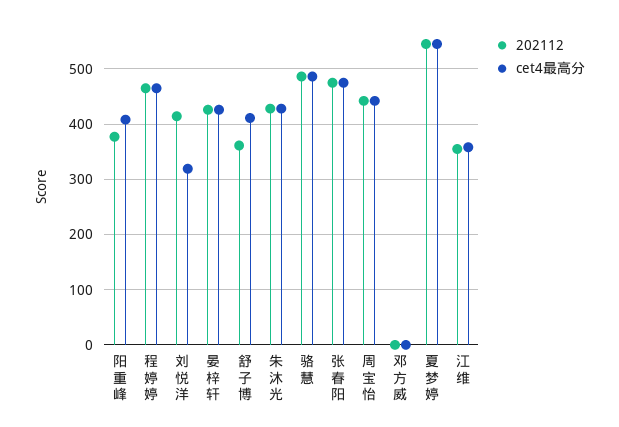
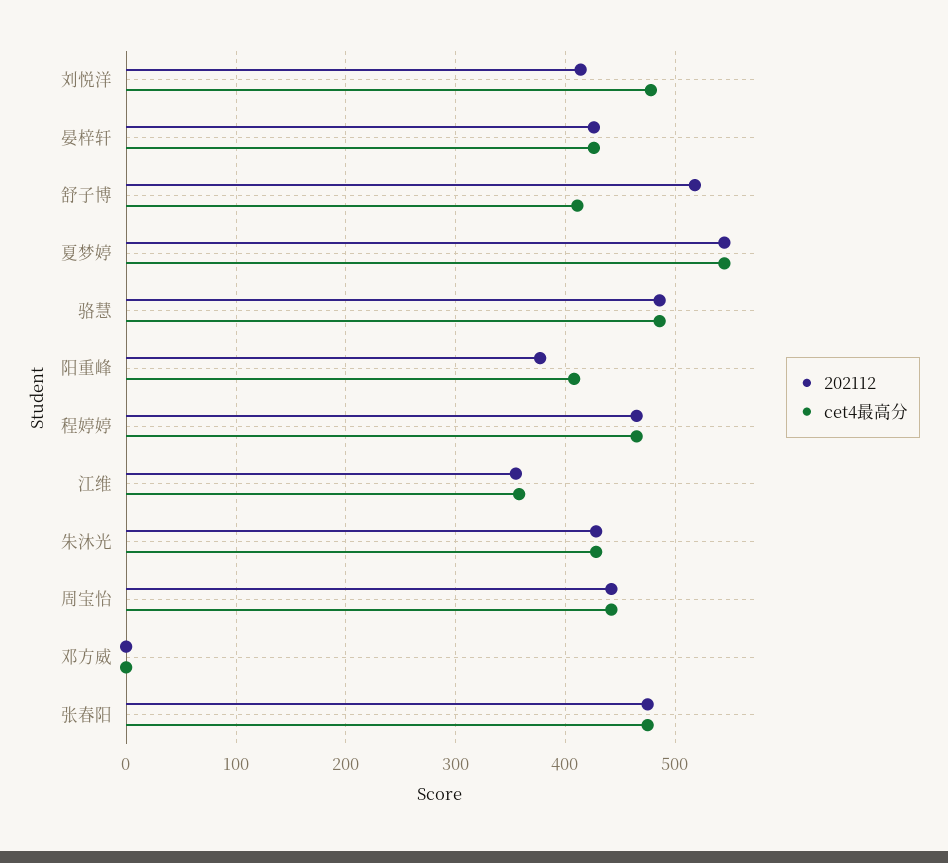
  {
    "202112": {
      "阳重峰": 380,
      "程婷婷": 470,
      "刘悦洋": 410,
      "晏梓轩": 430,
-     "舒子博": 360,
+     "舒子博": 520,
      "朱沐光": 430,
      "骆慧": 490,
      "张春阳": 480,
      "周宝怡": 440,
      "邓方威": 0,
      "夏梦婷": 550,
      "江维": 360
    },
    "cet4最高分": {
      "阳重峰": 410,
      "程婷婷": 470,
-     "刘悦洋": 320,
+     "刘悦洋": 480,
      "晏梓轩": 430,
      "舒子博": 410,
      "朱沐光": 430,
      "骆慧": 490,
      "张春阳": 480,
      "周宝怡": 440,
      "邓方威": 0,
      "夏梦婷": 550,
      "江维": 360
    }
  }

